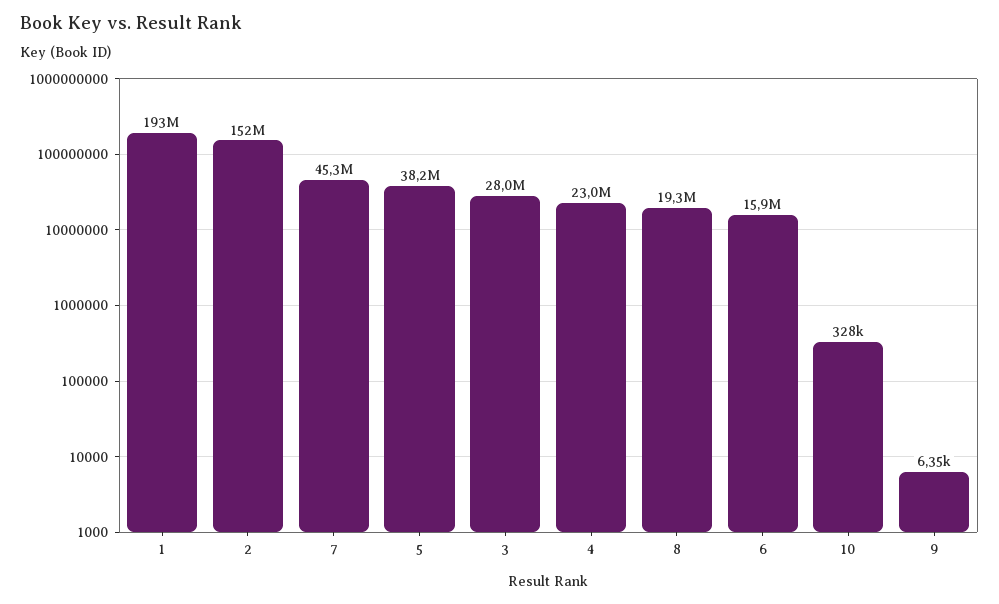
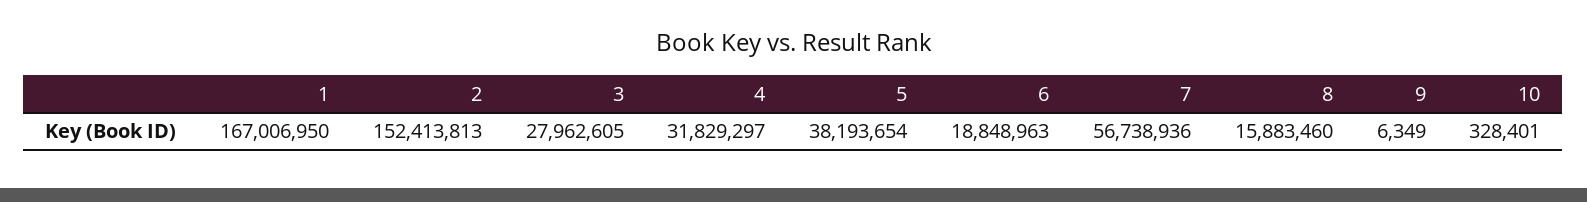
  {
-   "1": 193000000,
+   "1": 167006950,
    "2": 152413813,
-   "7": 45300000,
+   "7": 56738936,
    "5": 38193654,
    "3": 27962605,
-   "4": 23000000,
+   "4": 31829297,
-   "8": 19300000,
+   "8": 15883460,
-   "6": 15900000,
+   "6": 18848963,
    "10": 328401,
    "9": 6349
  }

